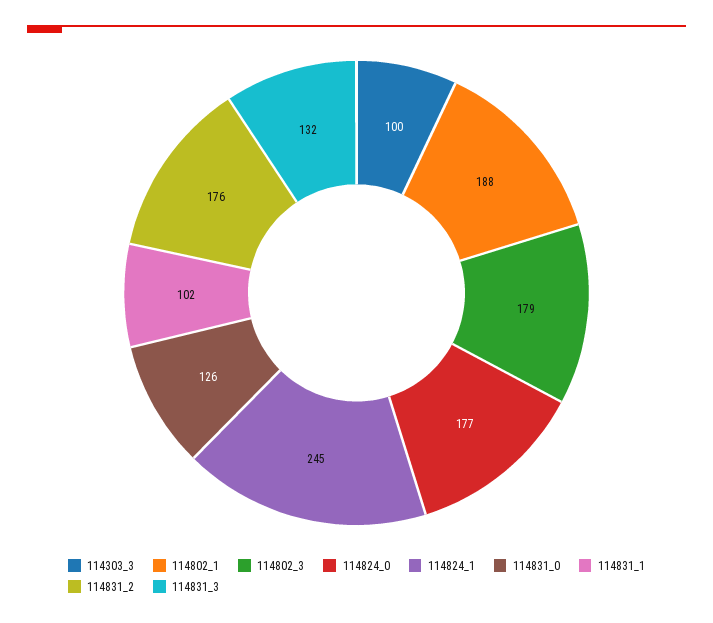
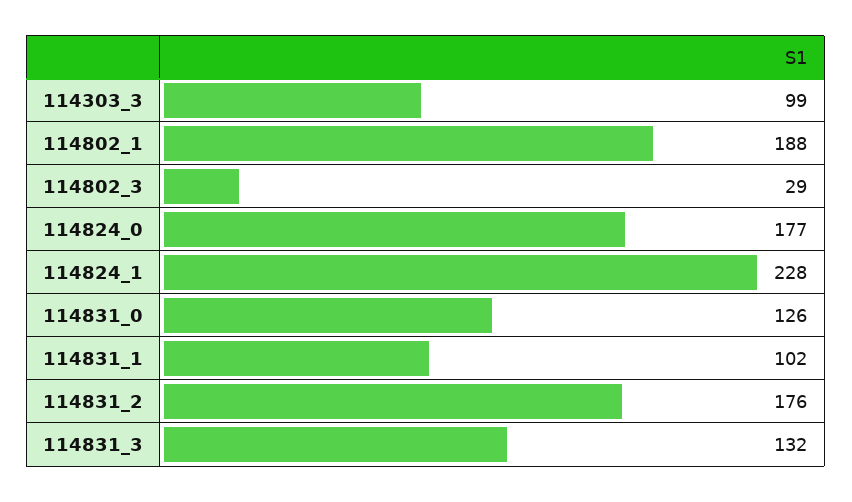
  {
-   "114303_3": 100,
+   "114303_3": 99,
    "114802_1": 188,
-   "114802_3": 179,
+   "114802_3": 29,
    "114824_0": 177,
-   "114824_1": 245,
+   "114824_1": 228,
    "114831_0": 126,
    "114831_1": 102,
    "114831_2": 176,
    "114831_3": 132
  }

